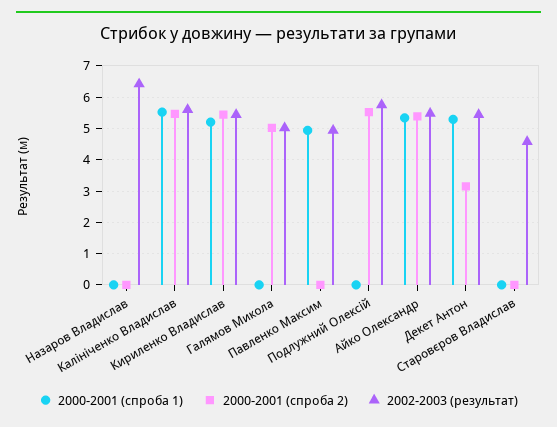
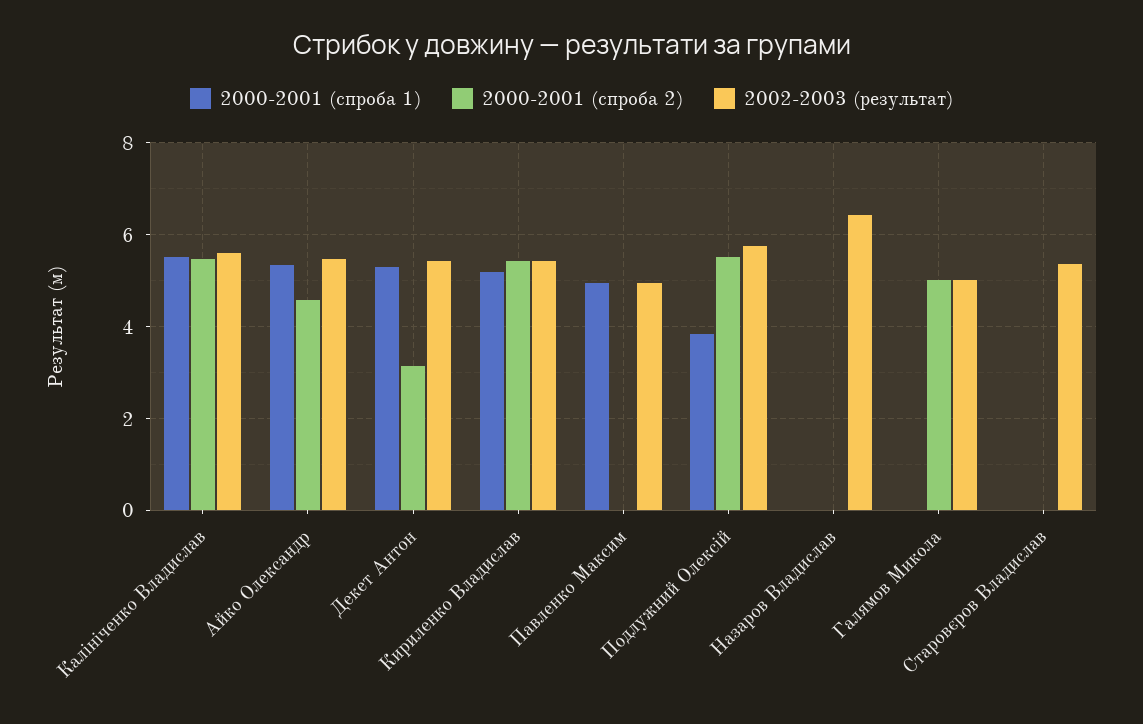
  {
    "2000-2001 (спроба 1)": {
      "Назаров Владислав": 0,
      "Калініченко Владислав": 5.6,
      "Кириленко Владислав": 5.2,
      "Галямов Микола": 0,
      "Павленко Максим": 5,
-     "Подлужний Олексій": 0,
+     "Подлужний Олексій": 3.8,
      "Айко Олександр": 5.4,
      "Декет Антон": 5.2,
      "Старовєров Владислав": 0
    },
    "2000-2001 (спроба 2)": {
      "Назаров Владислав": 0,
      "Калініченко Владислав": 5.4,
      "Кириленко Владислав": 5.4,
      "Галямов Микола": 5,
      "Павленко Максим": 0,
      "Подлужний Олексій": 5.6,
-     "Айко Олександр": 5.4,
+     "Айко Олександр": 4.6,
      "Декет Антон": 3.2,
      "Старовєров Владислав": 0
    },
    "2002-2003 (результат)": {
      "Назаров Владислав": 6.4,
      "Калініченко Владислав": 5.6,
      "Кириленко Владислав": 5.4,
      "Галямов Микола": 5,
      "Павленко Максим": 5,
      "Подлужний Олексій": 5.8,
      "Айко Олександр": 5.4,
      "Декет Антон": 5.4,
-     "Старовєров Владислав": 4.6
+     "Старовєров Владислав": 5.4
    }
  }

